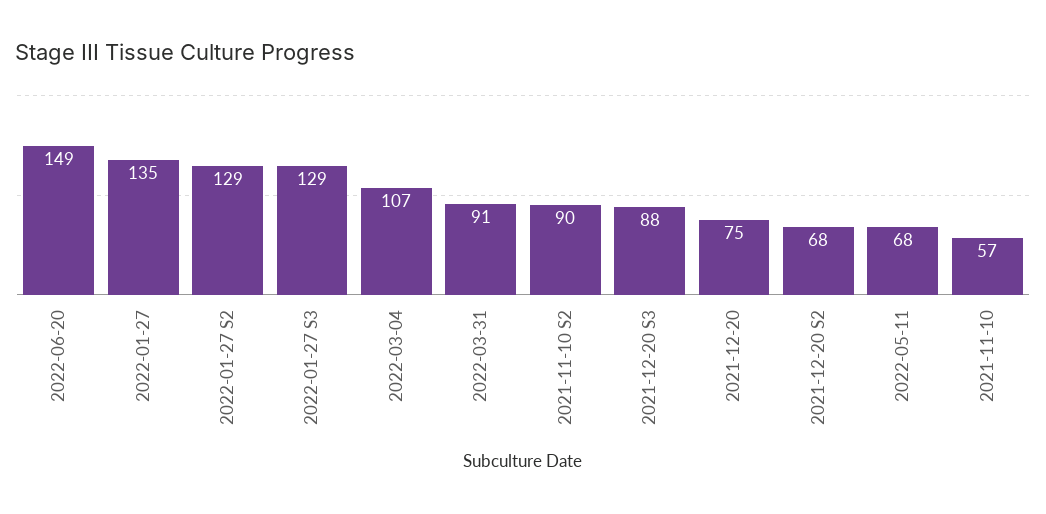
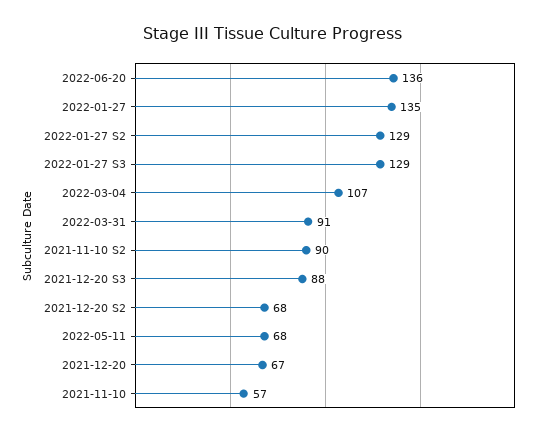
  {
-   "2022-06-20": 149,
+   "2022-06-20": 136,
    "2022-01-27": 135,
    "2022-01-27 S2": 129,
    "2022-01-27 S3": 129,
    "2022-03-04": 107,
    "2022-03-31": 91,
    "2021-11-10 S2": 90,
    "2021-12-20 S3": 88,
-   "2021-12-20": 75,
+   "2021-12-20": 67,
    "2021-12-20 S2": 68,
    "2022-05-11": 68,
    "2021-11-10": 57
  }

